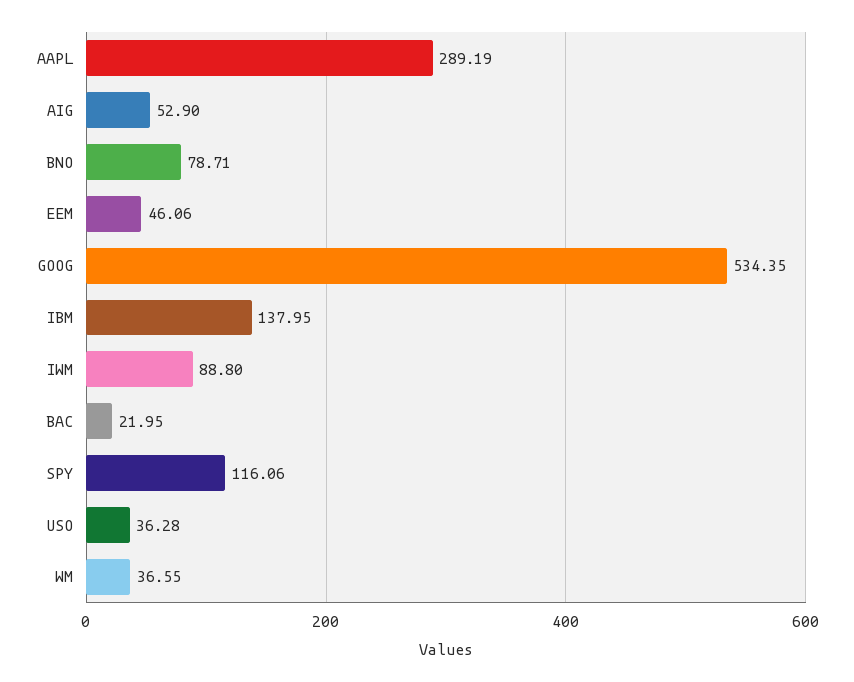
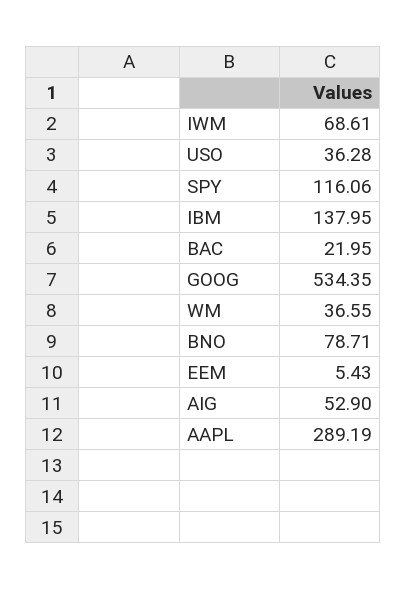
  {
    "AAPL": 289.19,
    "AIG": 52.9,
    "BNO": 78.71,
-   "EEM": 46.06,
+   "EEM": 5.43,
    "GOOG": 534.35,
    "IBM": 137.95,
-   "IWM": 88.8,
+   "IWM": 68.61,
    "BAC": 21.95,
    "SPY": 116.06,
    "USO": 36.28,
    "WM": 36.55
  }

